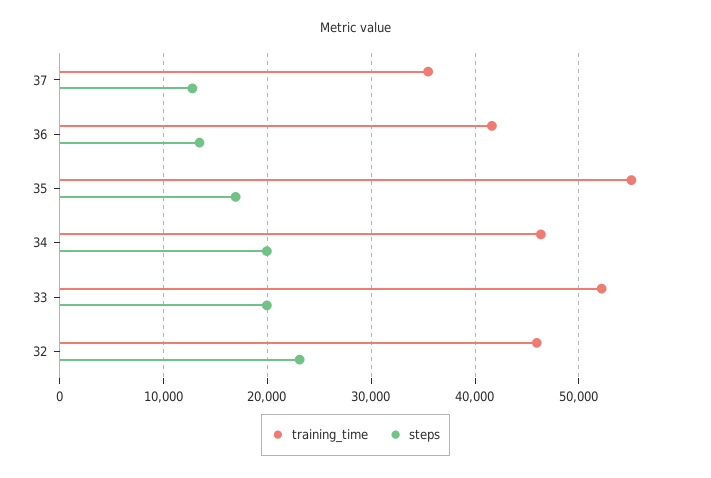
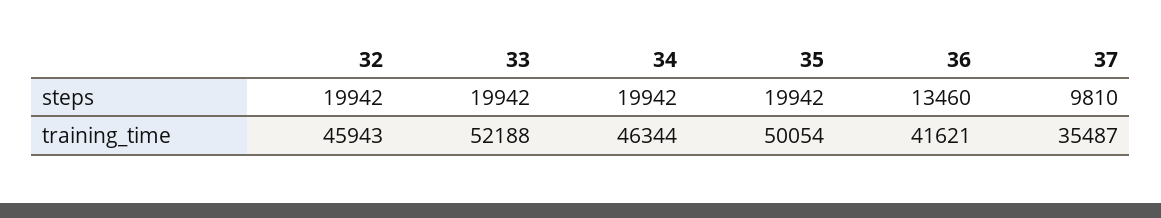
  {
    "training_time": {
      "37": 35487,
      "36": 41621,
-     "35": 55000,
+     "35": 50054,
      "34": 46344,
      "33": 52188,
      "32": 45943
    },
    "steps": {
-     "37": 13000,
+     "37": 9810,
      "36": 13460,
-     "35": 17000,
+     "35": 19942,
      "34": 19942,
      "33": 19942,
-     "32": 23000
+     "32": 19942
    }
  }

